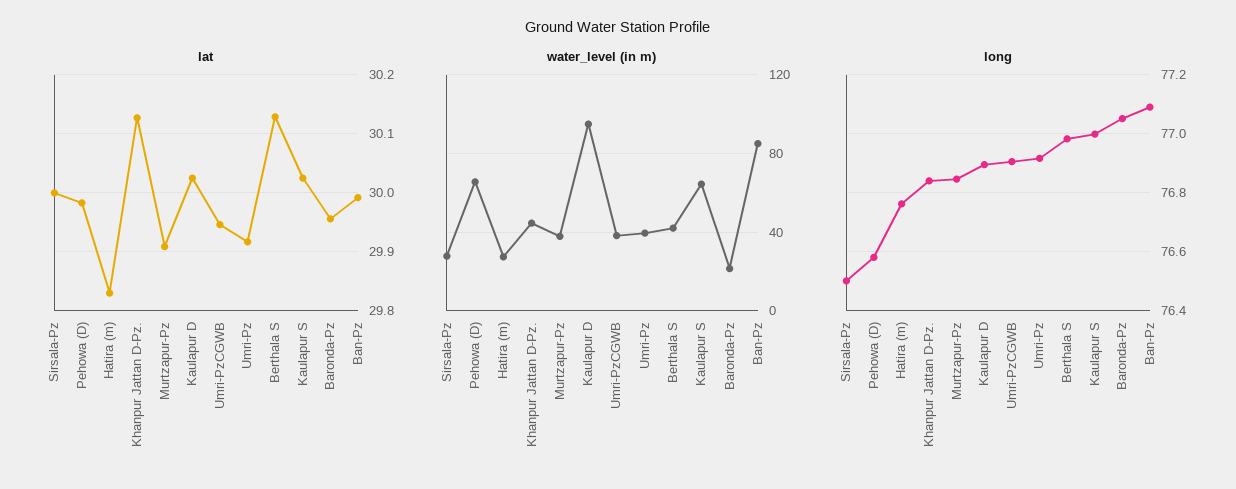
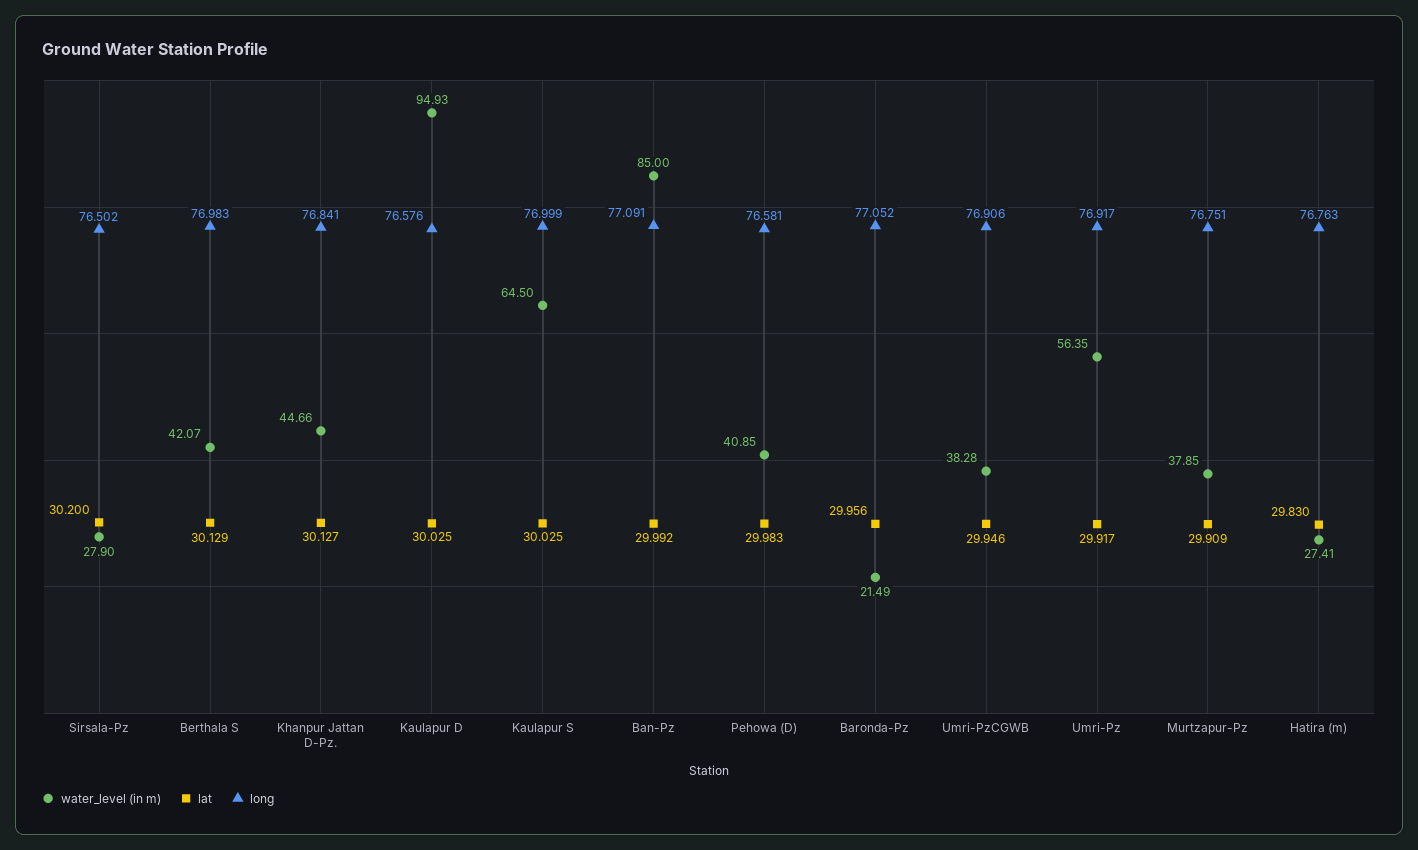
  {
    "lat": {
-     "Sirsala-Pz": 30,
+     "Sirsala-Pz": 30.2,
      "Pehowa (D)": 29.983,
      "Hatira (m)": 29.83,
      "Khanpur Jattan D-Pz.": 30.127,
      "Murtzapur-Pz": 29.909,
      "Kaulapur D": 30.025,
      "Umri-PzCGWB": 29.946,
      "Umri-Pz": 29.917,
      "Berthala S": 30.129,
      "Kaulapur S": 30.025,
      "Baronda-Pz": 29.956,
      "Ban-Pz": 29.992
    },
    "water_level (in m)": {
      "Sirsala-Pz": 27.9,
-     "Pehowa (D)": 65,
+     "Pehowa (D)": 40.85,
      "Hatira (m)": 27.41,
      "Khanpur Jattan D-Pz.": 44.66,
      "Murtzapur-Pz": 37.85,
      "Kaulapur D": 94.93,
      "Umri-PzCGWB": 38.28,
-     "Umri-Pz": 40,
+     "Umri-Pz": 56.35,
      "Berthala S": 42.07,
      "Kaulapur S": 64.5,
      "Baronda-Pz": 21.49,
      "Ban-Pz": 85
    },
    "long": {
      "Sirsala-Pz": 76.502,
      "Pehowa (D)": 76.581,
      "Hatira (m)": 76.763,
      "Khanpur Jattan D-Pz.": 76.841,
-     "Murtzapur-Pz": 76.85,
+     "Murtzapur-Pz": 76.751,
-     "Kaulapur D": 76.9,
+     "Kaulapur D": 76.576,
      "Umri-PzCGWB": 76.906,
      "Umri-Pz": 76.917,
      "Berthala S": 76.983,
      "Kaulapur S": 76.999,
      "Baronda-Pz": 77.052,
      "Ban-Pz": 77.091
    }
  }

